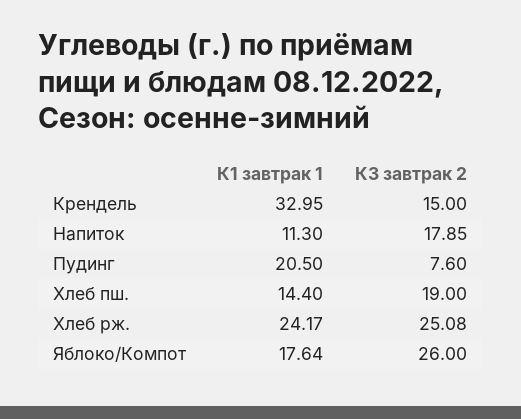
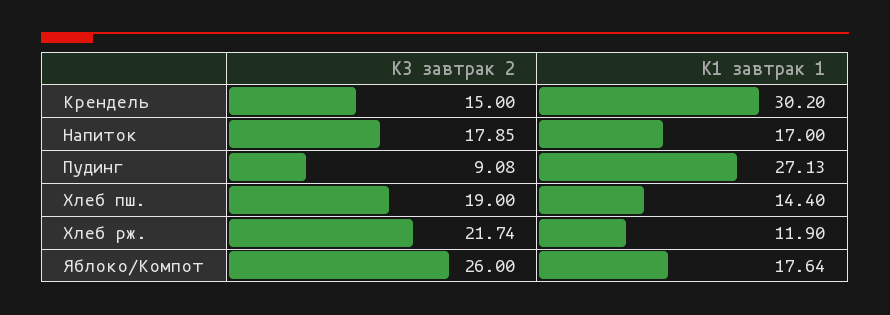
  {
    "К1 завтрак 1": {
-     "Крендель": 32.95,
+     "Крендель": 30.2,
-     "Напиток": 11.3,
+     "Напиток": 17,
-     "Пудинг": 20.5,
+     "Пудинг": 27.13,
      "Хлеб пш.": 14.4,
-     "Хлеб рж.": 24.17,
+     "Хлеб рж.": 11.9,
      "Яблоко/Компот": 17.64
    },
    "К3 завтрак 2": {
      "Крендель": 15,
      "Напиток": 17.85,
-     "Пудинг": 7.6,
+     "Пудинг": 9.08,
      "Хлеб пш.": 19,
-     "Хлеб рж.": 25.08,
+     "Хлеб рж.": 21.74,
      "Яблоко/Компот": 26
    }
  }

